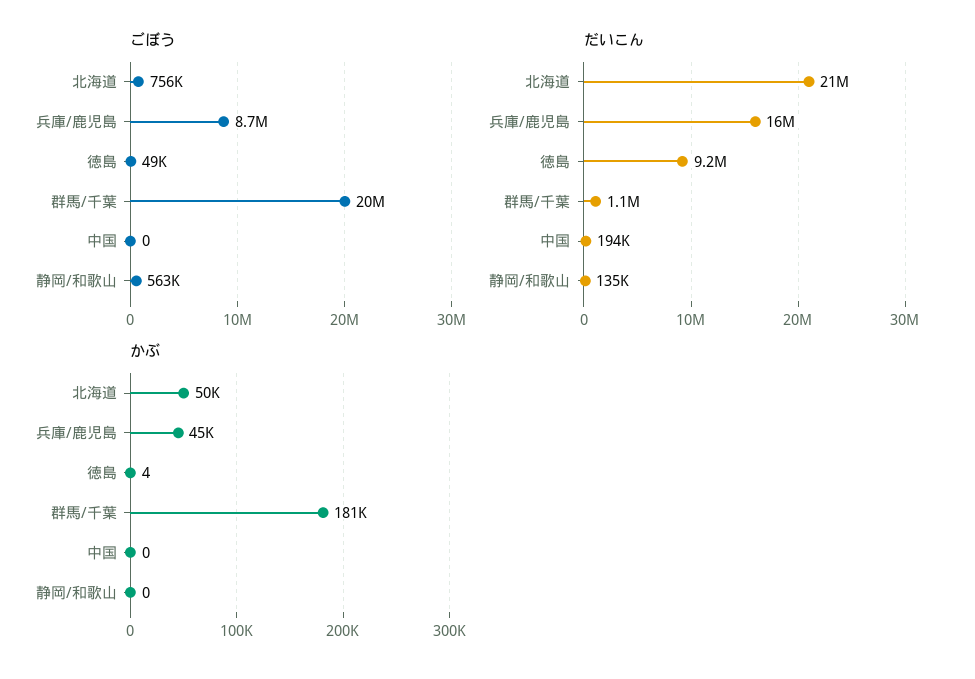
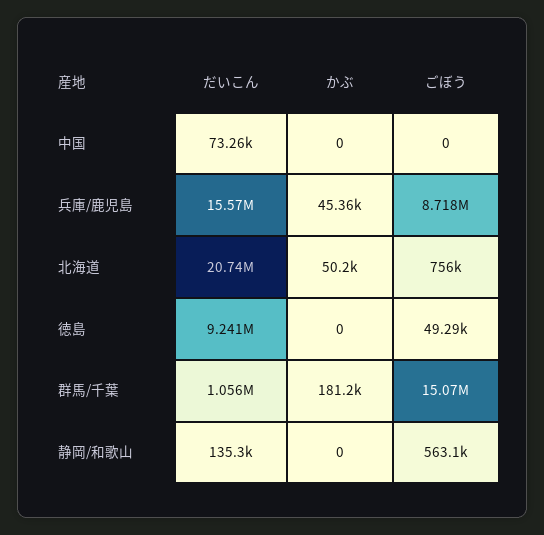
  {
    "ごぼう": {
      "北海道": 756000,
      "兵庫/鹿児島": 8718000,
      "徳島": 49290,
-     "群馬/千葉": 20000000,
+     "群馬/千葉": 15070000,
      "中国": 0,
      "静岡/和歌山": 563100
    },
    "だいこん": {
      "北海道": 20740000,
      "兵庫/鹿児島": 15570000,
      "徳島": 9241000,
      "群馬/千葉": 1056000,
-     "中国": 194000,
+     "中国": 73260,
      "静岡/和歌山": 135300
    },
    "かぶ": {
      "北海道": 50200,
      "兵庫/鹿児島": 45360,
-     "徳島": 4,
+     "徳島": 0,
      "群馬/千葉": 181200,
      "中国": 0,
      "静岡/和歌山": 0
    }
  }

